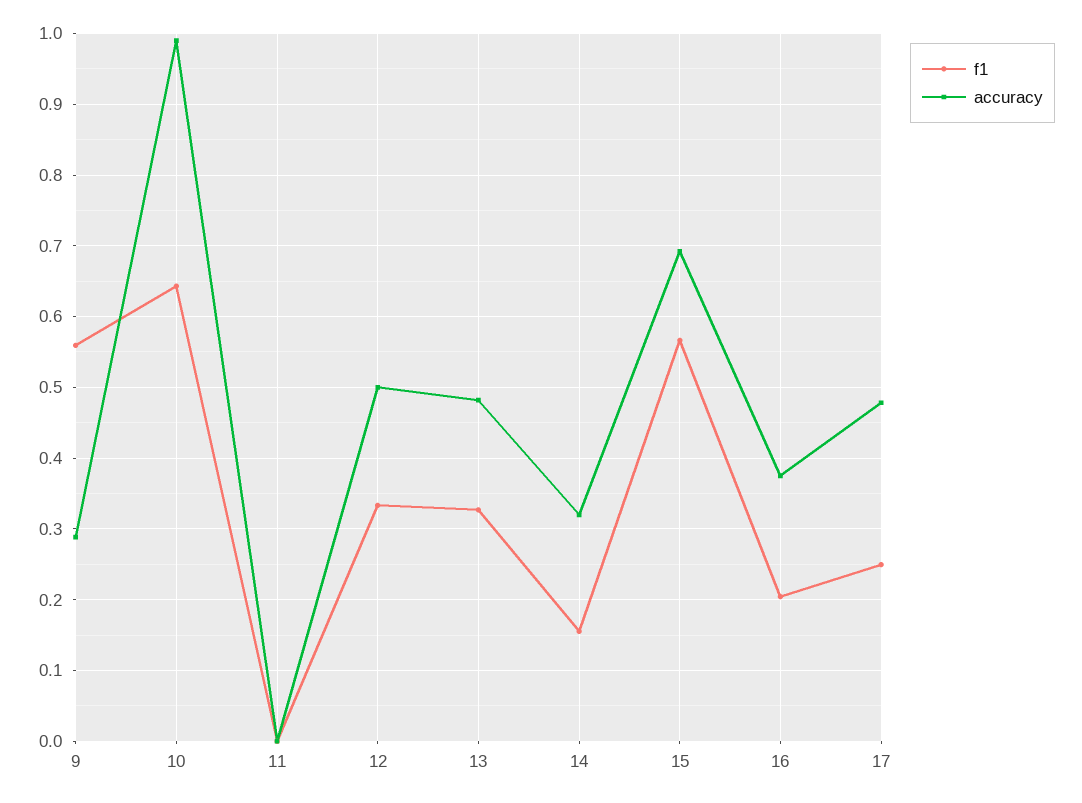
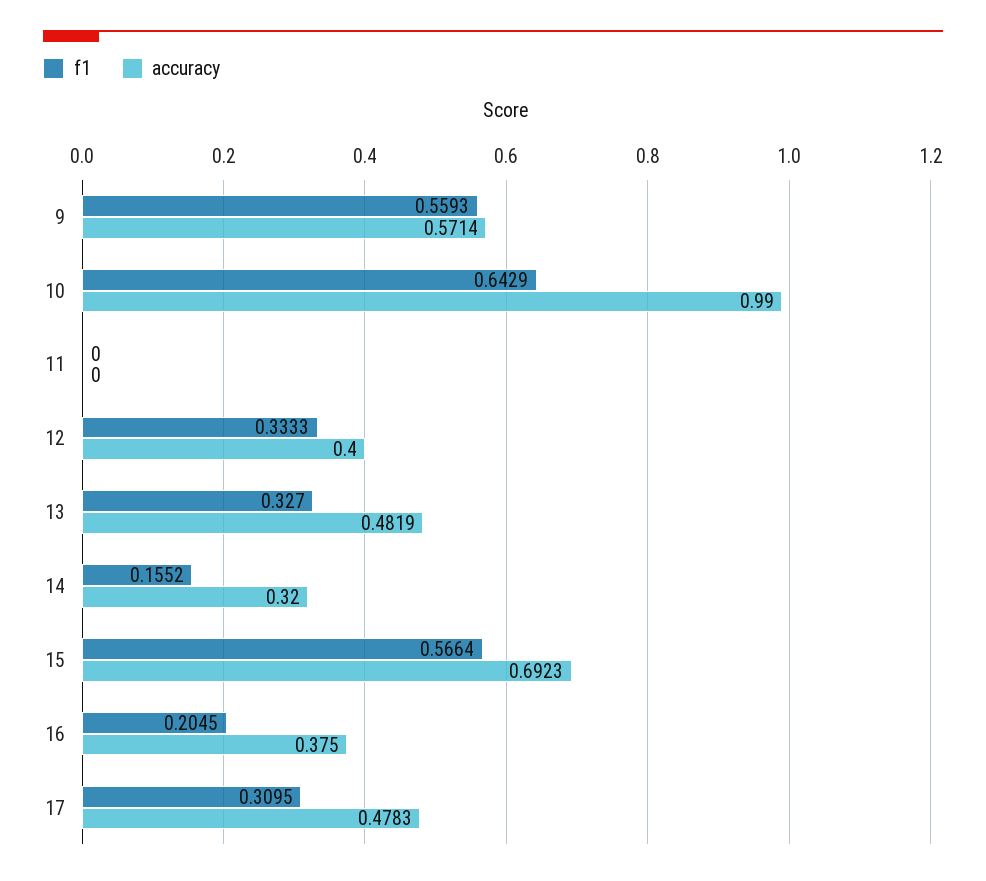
  {
    "f1": {
      "9": 0.5593,
      "10": 0.6429,
      "11": 0,
      "12": 0.3333,
      "13": 0.327,
      "14": 0.1552,
      "15": 0.5664,
      "16": 0.2045,
-     "17": 0.25
+     "17": 0.3095
    },
    "accuracy": {
-     "9": 0.29,
+     "9": 0.5714,
      "10": 0.99,
      "11": 0,
-     "12": 0.5,
+     "12": 0.4,
      "13": 0.4819,
      "14": 0.32,
      "15": 0.6923,
      "16": 0.375,
      "17": 0.4783
    }
  }

